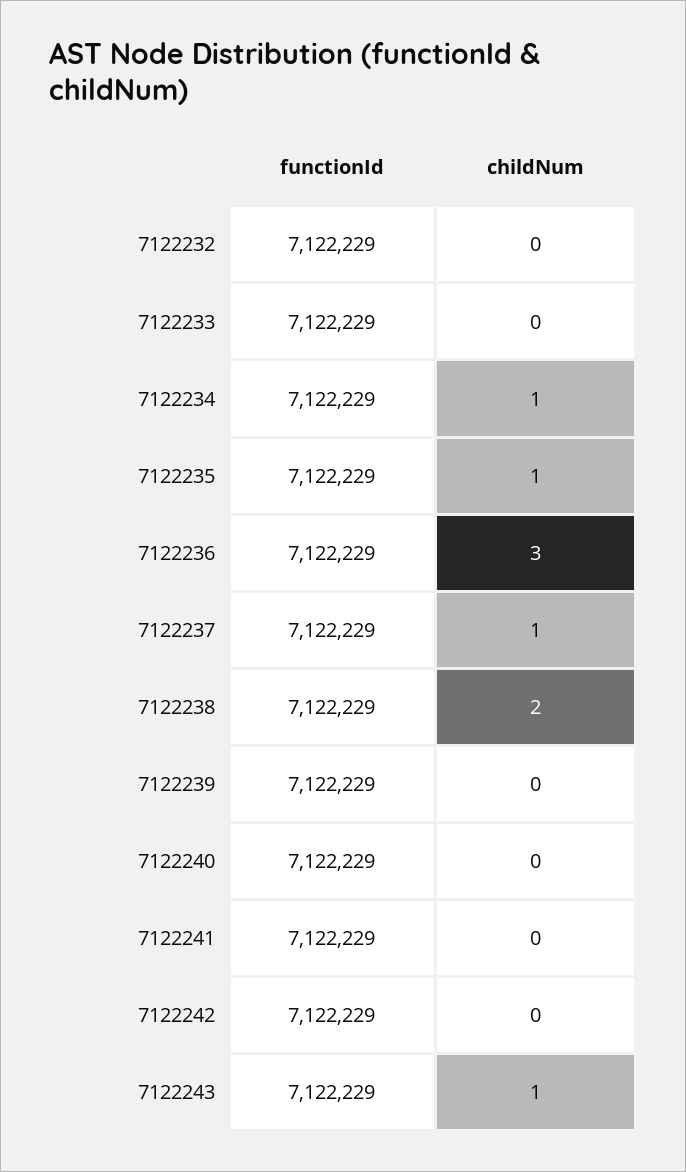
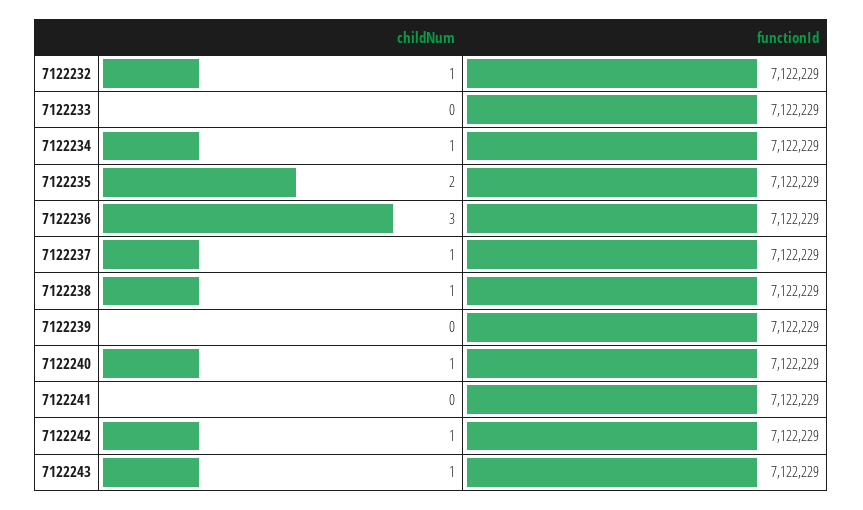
  {
    "functionId": {
      "7122232": 7122229,
      "7122233": 7122229,
      "7122234": 7122229,
      "7122235": 7122229,
      "7122236": 7122229,
      "7122237": 7122229,
      "7122238": 7122229,
      "7122239": 7122229,
      "7122240": 7122229,
      "7122241": 7122229,
      "7122242": 7122229,
      "7122243": 7122229
    },
    "childNum": {
-     "7122232": 0,
+     "7122232": 1,
      "7122233": 0,
      "7122234": 1,
-     "7122235": 1,
+     "7122235": 2,
      "7122236": 3,
      "7122237": 1,
-     "7122238": 2,
+     "7122238": 1,
      "7122239": 0,
-     "7122240": 0,
+     "7122240": 1,
      "7122241": 0,
-     "7122242": 0,
+     "7122242": 1,
      "7122243": 1
    }
  }

